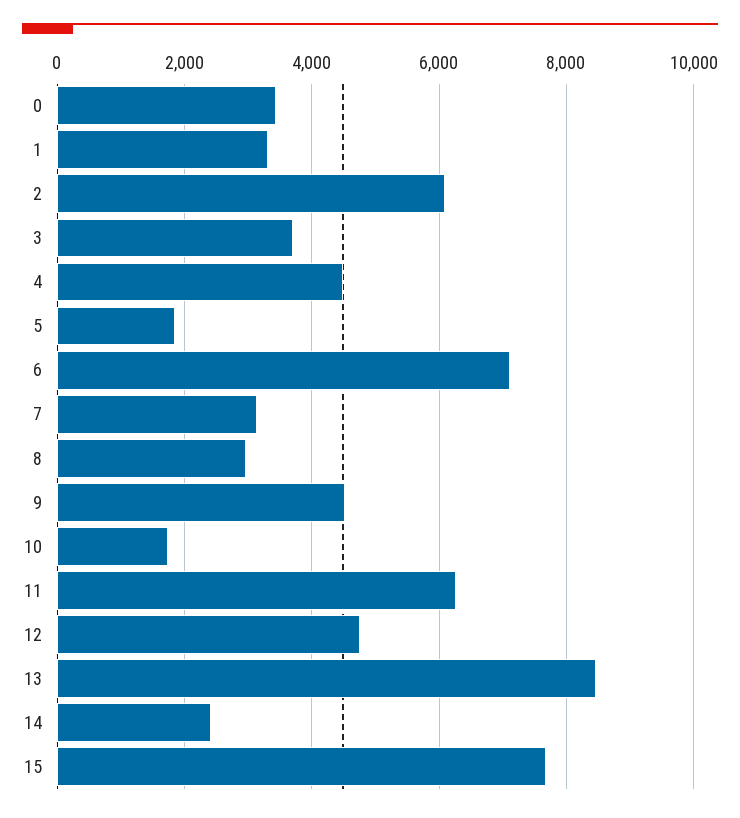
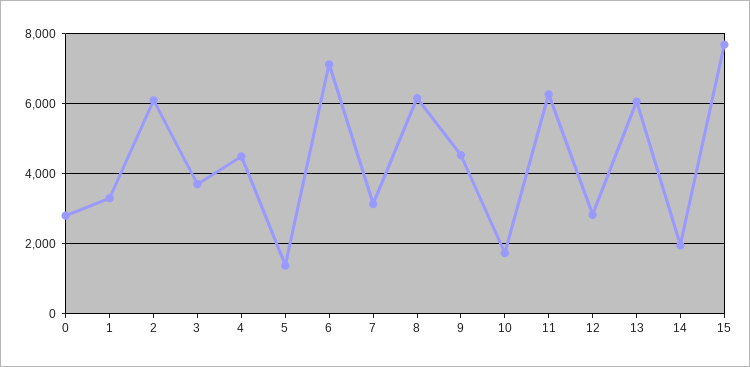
  {
-   "0": 3400,
+   "0": 2800,
    "1": 3400,
    "2": 6000,
    "3": 3800,
    "4": 4400,
-   "5": 1800,
+   "5": 1400,
    "6": 7200,
    "7": 3200,
-   "8": 3000,
+   "8": 6200,
    "9": 4600,
    "10": 1800,
    "11": 6200,
-   "12": 4800,
+   "12": 2800,
-   "13": 8400,
+   "13": 6000,
-   "14": 2400,
+   "14": 2000,
    "15": 7600
  }

